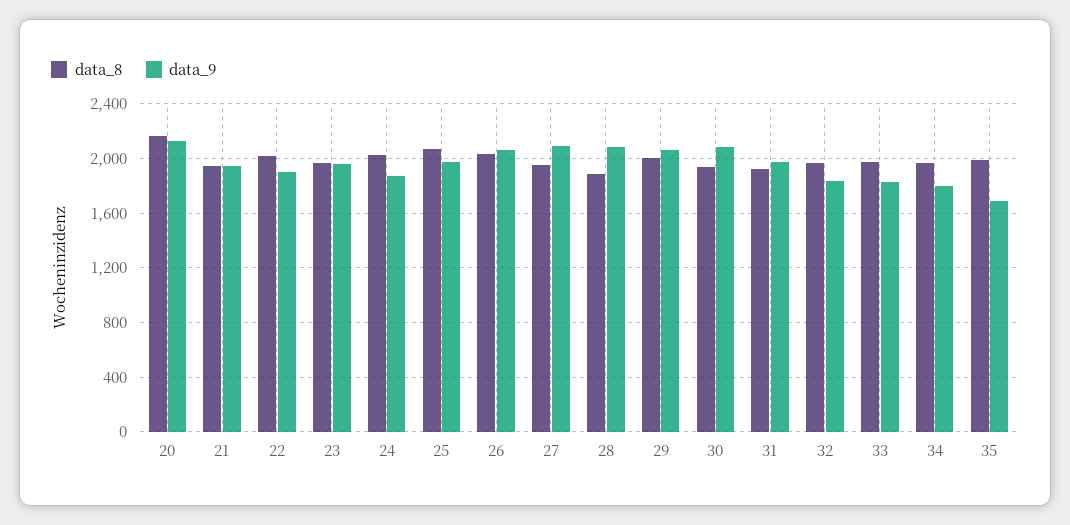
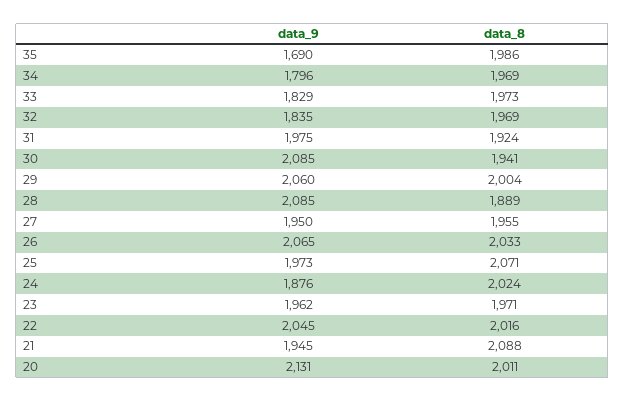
  {
    "data_8": {
-     "20": 2150,
+     "20": 2011,
-     "21": 1950,
+     "21": 2088,
      "22": 2016,
      "23": 1971,
      "24": 2024,
      "25": 2071,
      "26": 2033,
      "27": 1955,
      "28": 1889,
      "29": 2004,
      "30": 1941,
      "31": 1924,
      "32": 1969,
      "33": 1973,
      "34": 1969,
      "35": 1986
    },
    "data_9": {
      "20": 2131,
      "21": 1945,
-     "22": 1900,
+     "22": 2045,
      "23": 1962,
      "24": 1876,
      "25": 1973,
      "26": 2065,
-     "27": 2100,
+     "27": 1950,
      "28": 2085,
      "29": 2060,
      "30": 2085,
      "31": 1975,
      "32": 1835,
      "33": 1829,
      "34": 1796,
      "35": 1690
    }
  }

